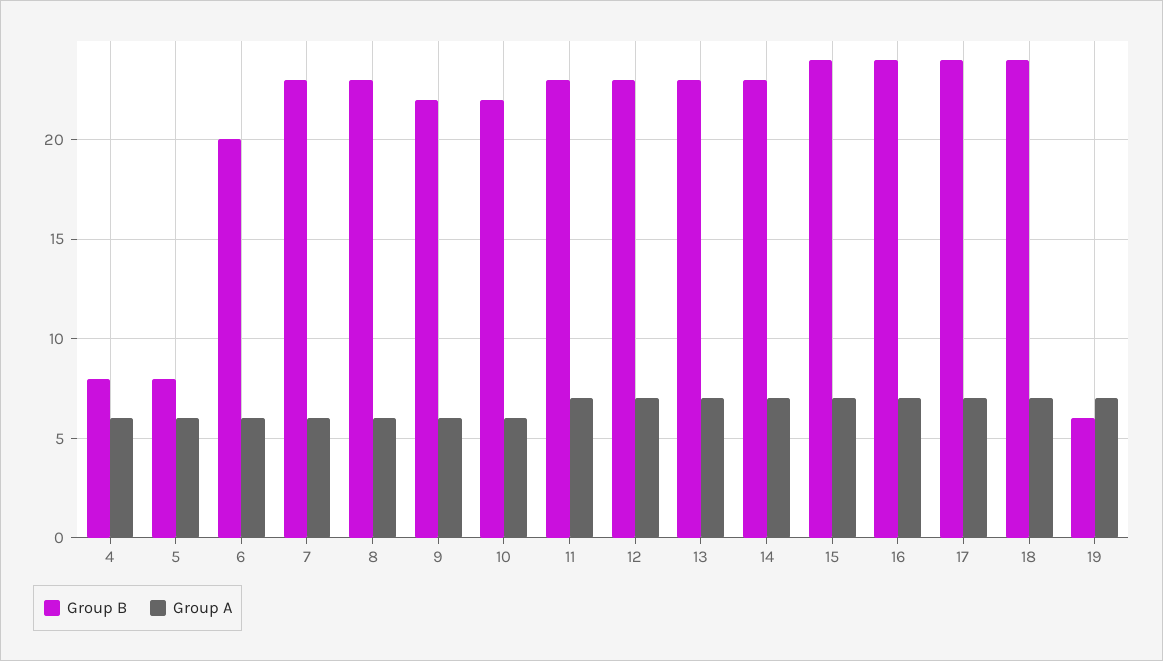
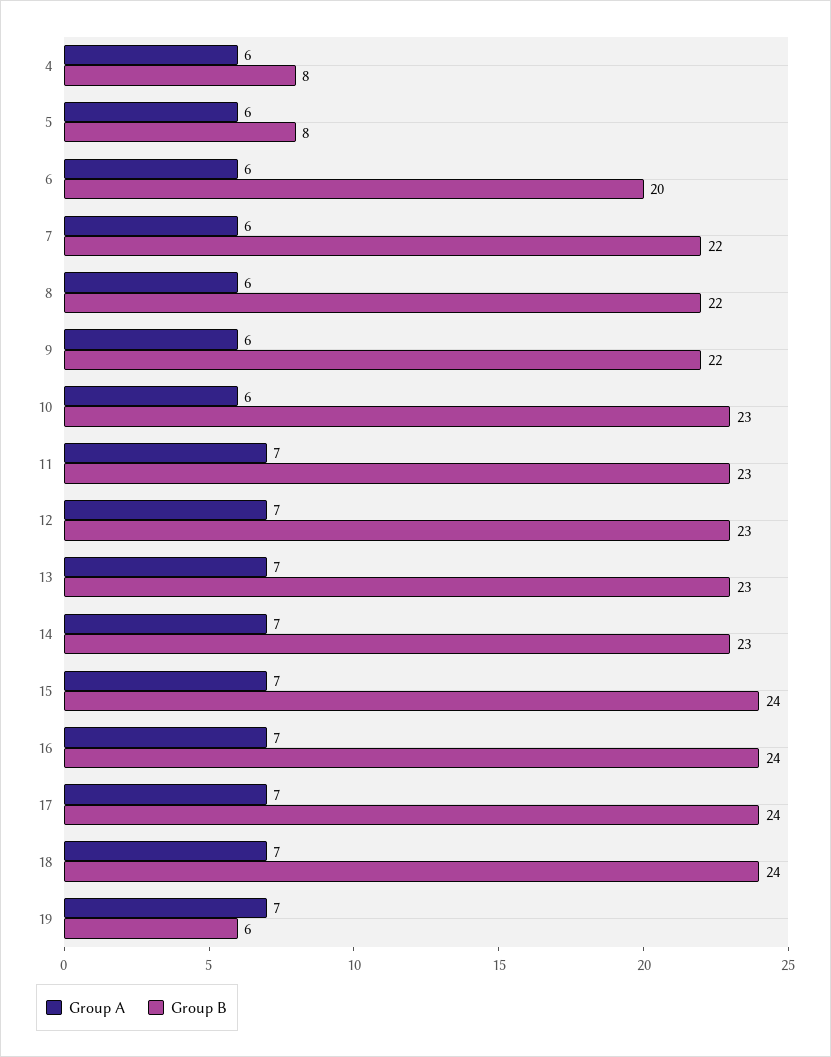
  {
    "Group B": {
      "4": 8,
      "5": 8,
      "6": 20,
-     "7": 23,
+     "7": 22,
-     "8": 23,
+     "8": 22,
      "9": 22,
-     "10": 22,
+     "10": 23,
      "11": 23,
      "12": 23,
      "13": 23,
      "14": 23,
      "15": 24,
      "16": 24,
      "17": 24,
      "18": 24,
      "19": 6
    },
    "Group A": {
      "4": 6,
      "5": 6,
      "6": 6,
      "7": 6,
      "8": 6,
      "9": 6,
      "10": 6,
      "11": 7,
      "12": 7,
      "13": 7,
      "14": 7,
      "15": 7,
      "16": 7,
      "17": 7,
      "18": 7,
      "19": 7
    }
  }

